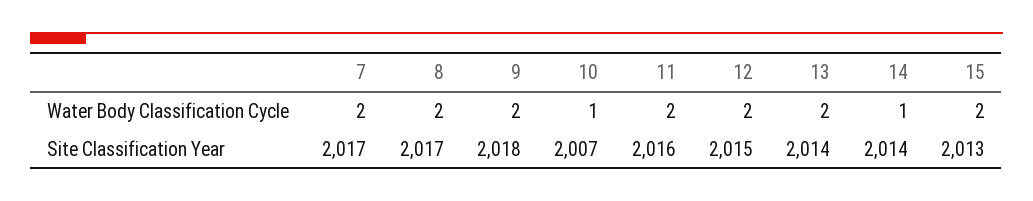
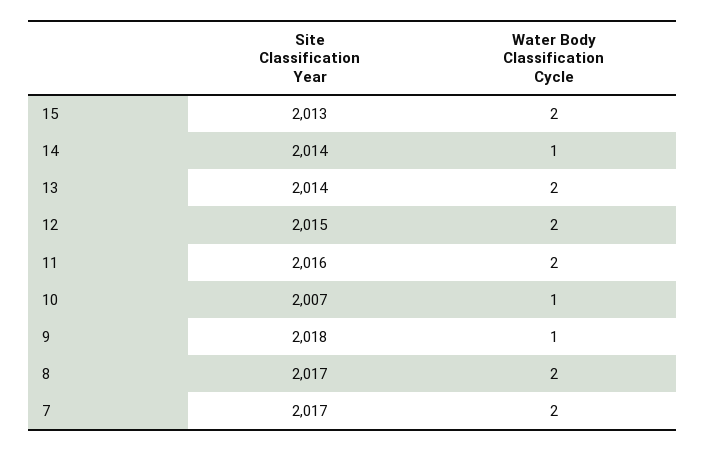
  {
    "7": {
      "Water Body Classification Cycle": 2,
      "Site Classification Year": 2017
    },
    "8": {
      "Water Body Classification Cycle": 2,
      "Site Classification Year": 2017
    },
    "9": {
-     "Water Body Classification Cycle": 2,
+     "Water Body Classification Cycle": 1,
      "Site Classification Year": 2018
    },
    "10": {
      "Water Body Classification Cycle": 1,
      "Site Classification Year": 2007
    },
    "11": {
      "Water Body Classification Cycle": 2,
      "Site Classification Year": 2016
    },
    "12": {
      "Water Body Classification Cycle": 2,
      "Site Classification Year": 2015
    },
    "13": {
      "Water Body Classification Cycle": 2,
      "Site Classification Year": 2014
    },
    "14": {
      "Water Body Classification Cycle": 1,
      "Site Classification Year": 2014
    },
    "15": {
      "Water Body Classification Cycle": 2,
      "Site Classification Year": 2013
    }
  }

